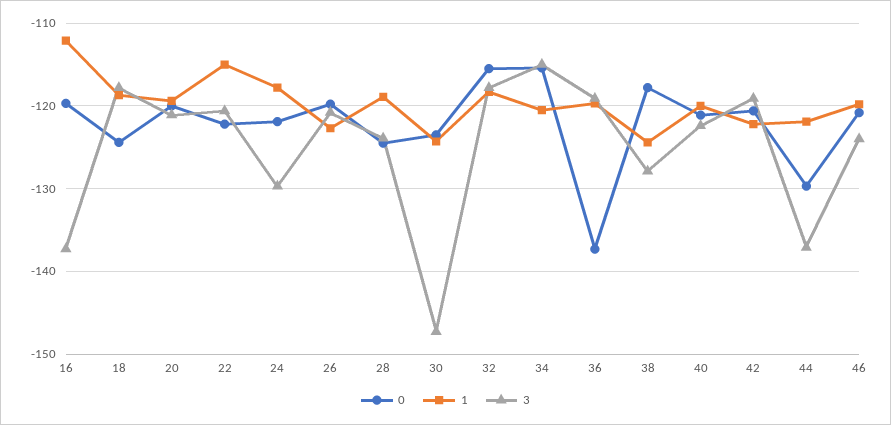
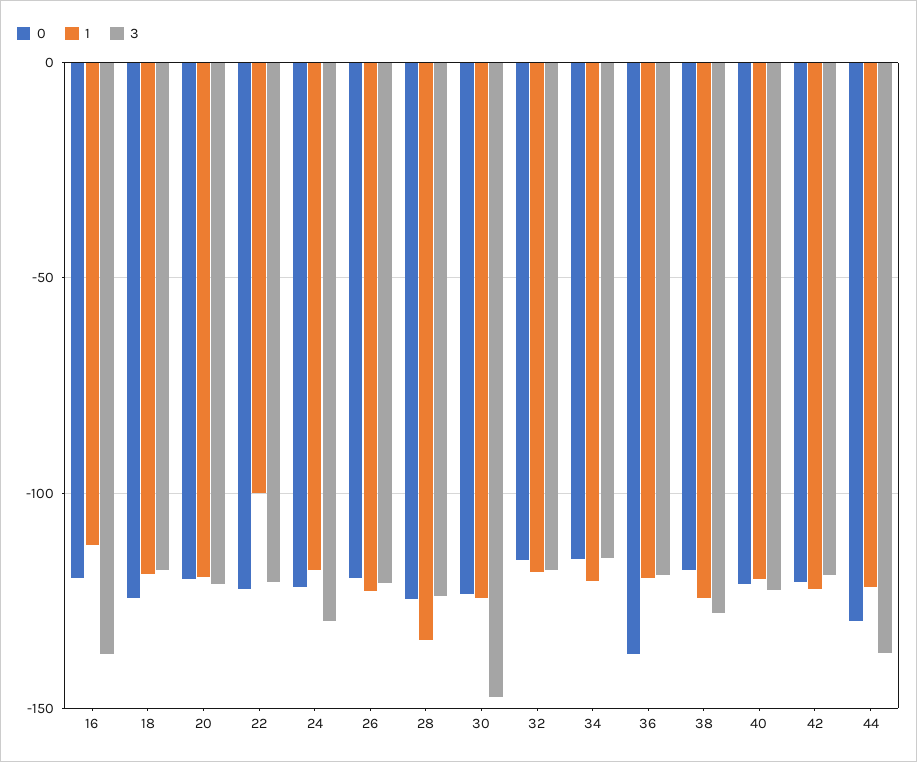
  {
    "0": {
      "16": -120,
      "18": -124,
      "20": -120,
      "22": -122,
      "24": -122,
      "26": -120,
      "28": -125,
      "30": -124,
      "32": -116,
      "34": -115,
      "36": -137,
      "38": -118,
      "40": -121,
      "42": -121,
-     "44": -130,
+     "44": -130
-     "46": -121
    },
    "1": {
      "16": -112,
      "18": -119,
      "20": -119,
-     "22": -115,
+     "22": -100,
      "24": -118,
      "26": -123,
-     "28": -119,
+     "28": -135,
      "30": -124,
      "32": -118,
      "34": -121,
      "36": -120,
      "38": -124,
      "40": -120,
      "42": -122,
-     "44": -122,
+     "44": -122
-     "46": -120
    },
    "3": {
      "16": -137,
      "18": -118,
      "20": -121,
      "22": -121,
      "24": -130,
      "26": -121,
      "28": -124,
      "30": -147,
      "32": -118,
      "34": -115,
      "36": -119,
      "38": -128,
      "40": -122,
      "42": -119,
-     "44": -137,
+     "44": -137
-     "46": -124
    }
  }

